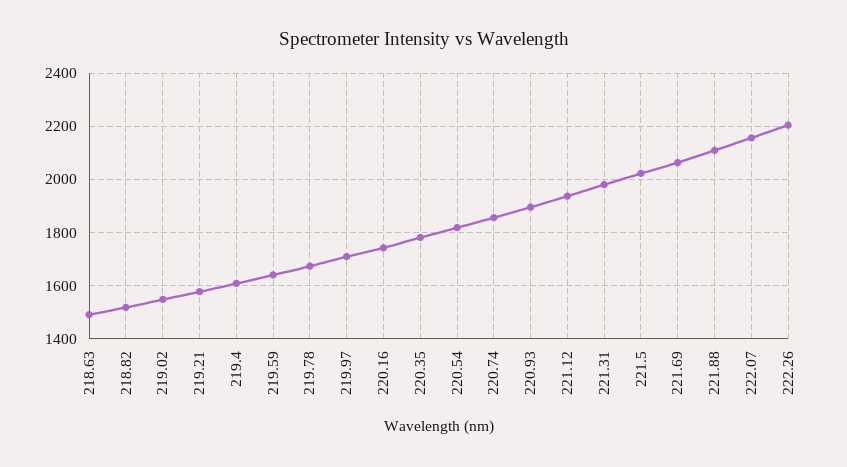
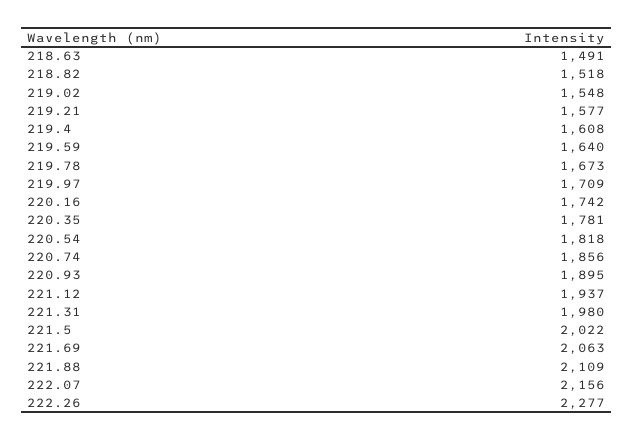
  {
    "218.63": 1491,
    "218.82": 1518,
    "219.02": 1548,
    "219.21": 1577,
    "219.4": 1608,
    "219.59": 1640,
    "219.78": 1673,
    "219.97": 1709,
    "220.16": 1742,
    "220.35": 1781,
    "220.54": 1818,
    "220.74": 1856,
    "220.93": 1895,
    "221.12": 1937,
    "221.31": 1980,
    "221.5": 2022,
    "221.69": 2063,
    "221.88": 2109,
    "222.07": 2156,
-   "222.26": 2200
+   "222.26": 2277
  }

